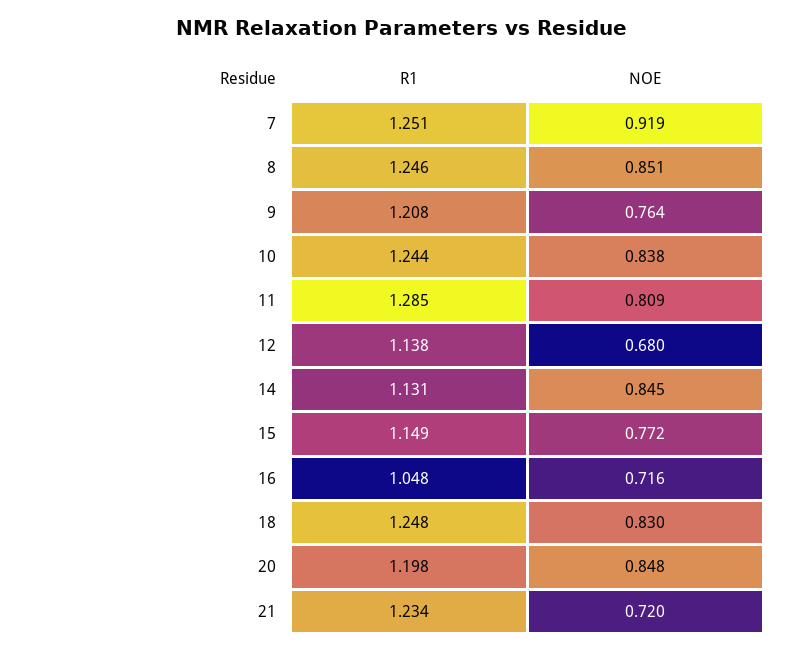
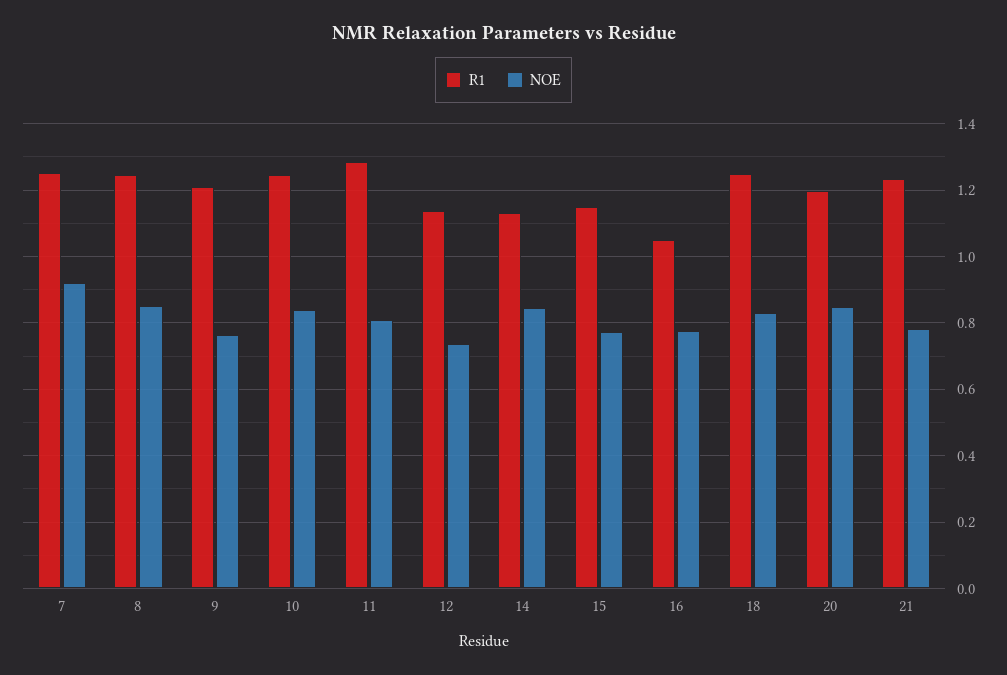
  {
    "R1": {
      "7": 1.251,
      "8": 1.246,
      "9": 1.208,
      "10": 1.244,
      "11": 1.285,
      "12": 1.138,
      "14": 1.131,
      "15": 1.149,
      "16": 1.048,
      "18": 1.248,
      "20": 1.198,
      "21": 1.234
    },
    "NOE": {
      "7": 0.919,
      "8": 0.851,
      "9": 0.764,
      "10": 0.838,
      "11": 0.809,
-     "12": 0.68,
+     "12": 0.74,
      "14": 0.845,
      "15": 0.772,
-     "16": 0.716,
+     "16": 0.78,
      "18": 0.83,
      "20": 0.848,
-     "21": 0.72
+     "21": 0.78
    }
  }

